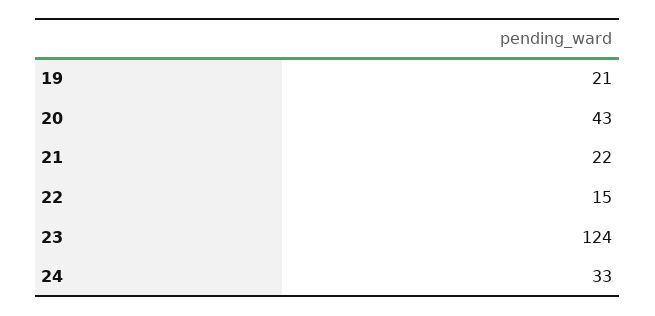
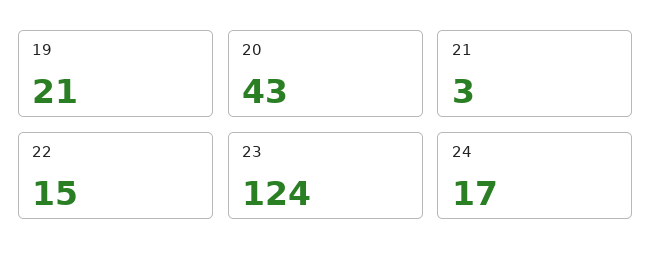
  {
    "19": 21,
    "20": 43,
-   "21": 22,
+   "21": 3,
    "22": 15,
    "23": 124,
-   "24": 33
+   "24": 17
  }

